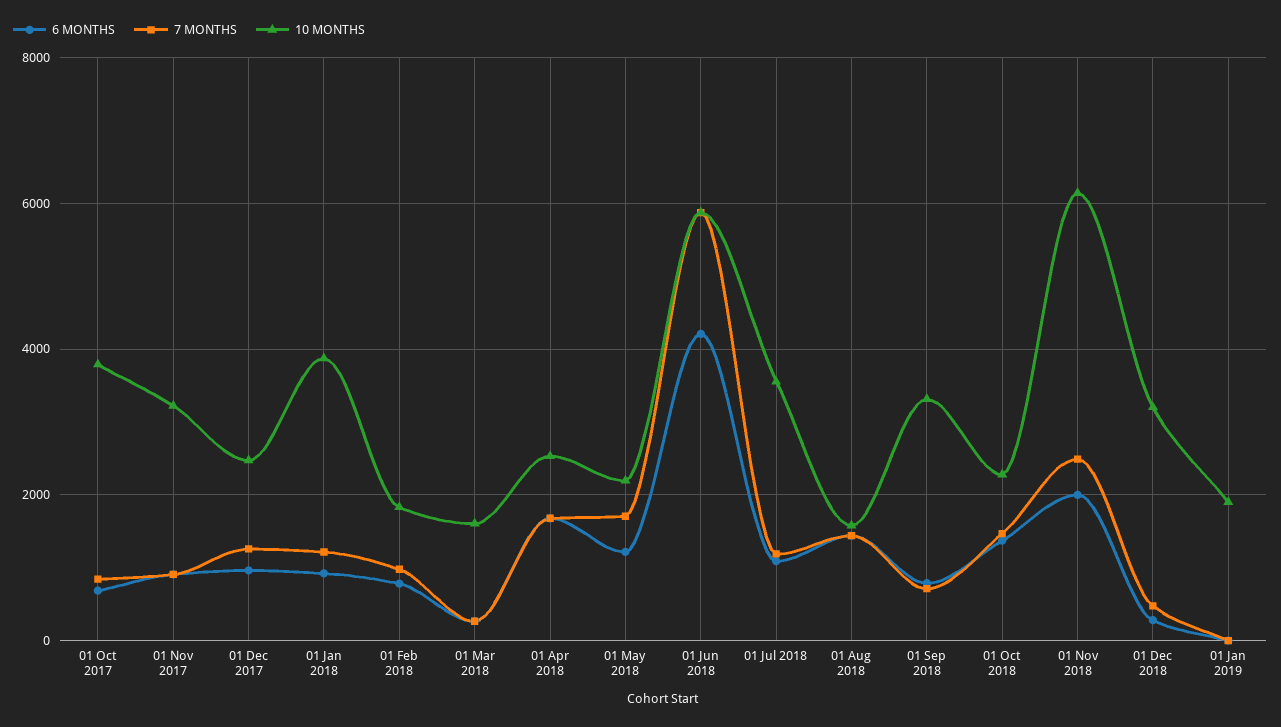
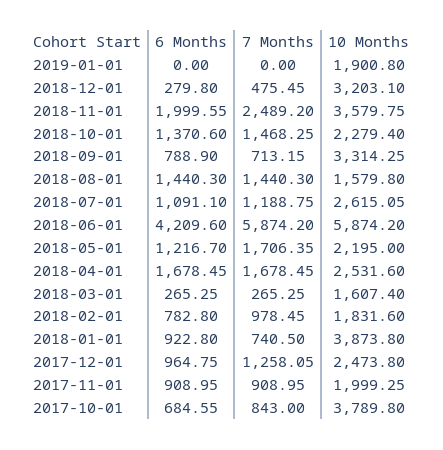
  {
    "6 MONTHS": {
      "01 Oct 2017": 684.55,
      "01 Nov 2017": 908.95,
      "01 Dec 2017": 964.75,
      "01 Jan 2018": 922.8,
      "01 Feb 2018": 782.8,
      "01 Mar 2018": 265.25,
      "01 Apr 2018": 1678.45,
      "01 May 2018": 1216.7,
      "01 Jun 2018": 4209.6,
      "01 Jul 2018": 1091.1,
      "01 Aug 2018": 1440.3,
      "01 Sep 2018": 788.9,
      "01 Oct 2018": 1370.6,
      "01 Nov 2018": 1999.55,
      "01 Dec 2018": 279.8,
      "01 Jan 2019": 0
    },
    "7 MONTHS": {
      "01 Oct 2017": 843,
      "01 Nov 2017": 908.95,
      "01 Dec 2017": 1258.05,
-     "01 Jan 2018": 1200,
+     "01 Jan 2018": 740.5,
      "01 Feb 2018": 978.45,
      "01 Mar 2018": 265.25,
      "01 Apr 2018": 1678.45,
      "01 May 2018": 1706.35,
      "01 Jun 2018": 5874.2,
      "01 Jul 2018": 1188.75,
      "01 Aug 2018": 1440.3,
      "01 Sep 2018": 713.15,
      "01 Oct 2018": 1468.25,
      "01 Nov 2018": 2489.2,
      "01 Dec 2018": 475.45,
      "01 Jan 2019": 0
    },
    "10 MONTHS": {
      "01 Oct 2017": 3789.8,
-     "01 Nov 2017": 3200,
+     "01 Nov 2017": 1999.25,
      "01 Dec 2017": 2473.8,
      "01 Jan 2018": 3873.8,
      "01 Feb 2018": 1831.6,
      "01 Mar 2018": 1607.4,
      "01 Apr 2018": 2531.6,
      "01 May 2018": 2195,
      "01 Jun 2018": 5874.2,
-     "01 Jul 2018": 3600,
+     "01 Jul 2018": 2615.05,
      "01 Aug 2018": 1579.8,
      "01 Sep 2018": 3314.25,
      "01 Oct 2018": 2279.4,
-     "01 Nov 2018": 6200,
+     "01 Nov 2018": 3579.75,
      "01 Dec 2018": 3203.1,
      "01 Jan 2019": 1900.8
    }
  }

